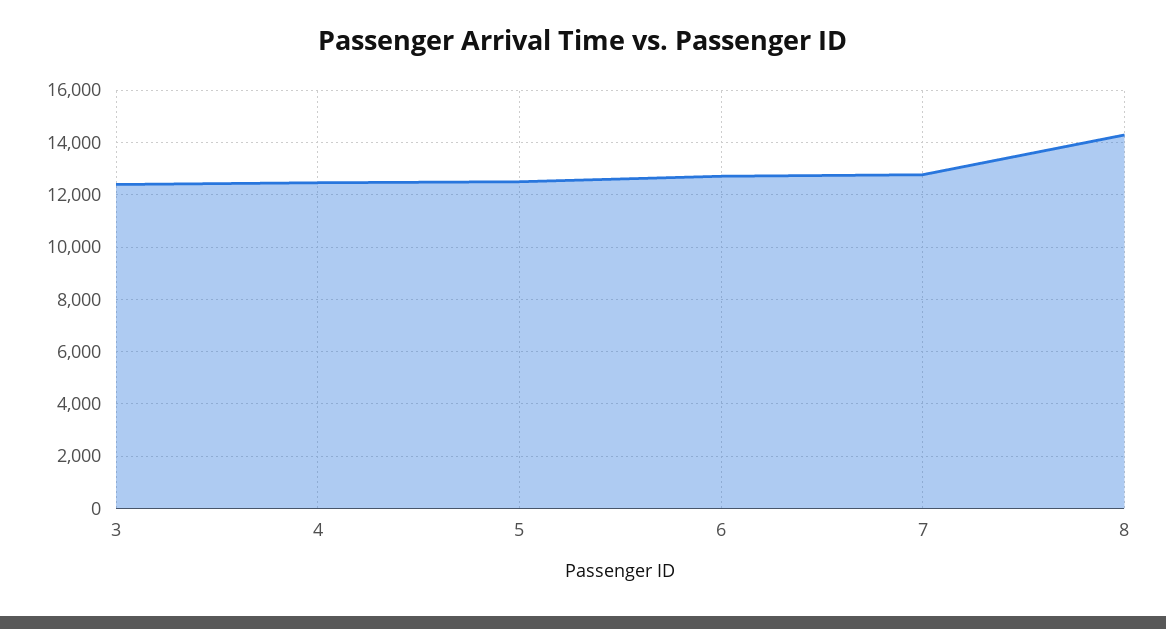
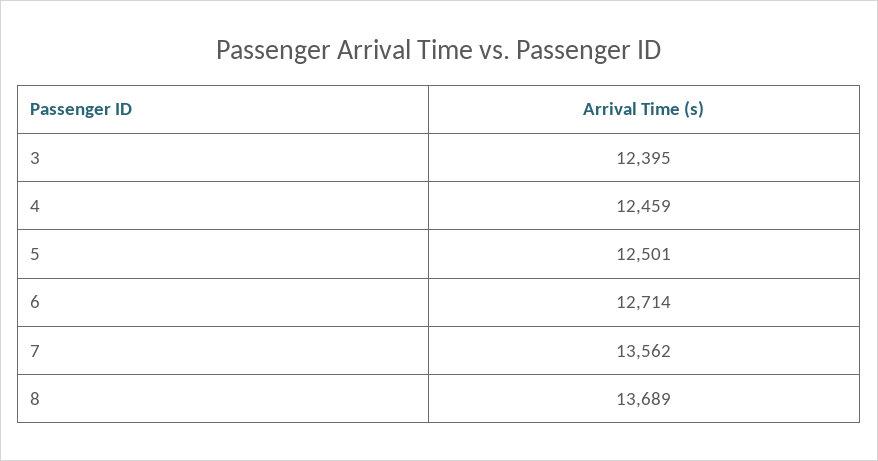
  {
    "3": 12395,
    "4": 12459,
    "5": 12501,
    "6": 12714,
-   "7": 12750,
+   "7": 13562,
-   "8": 14250
+   "8": 13689
  }

